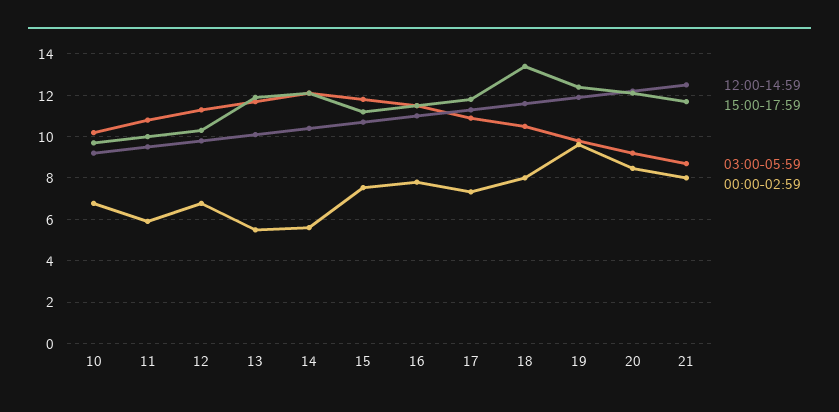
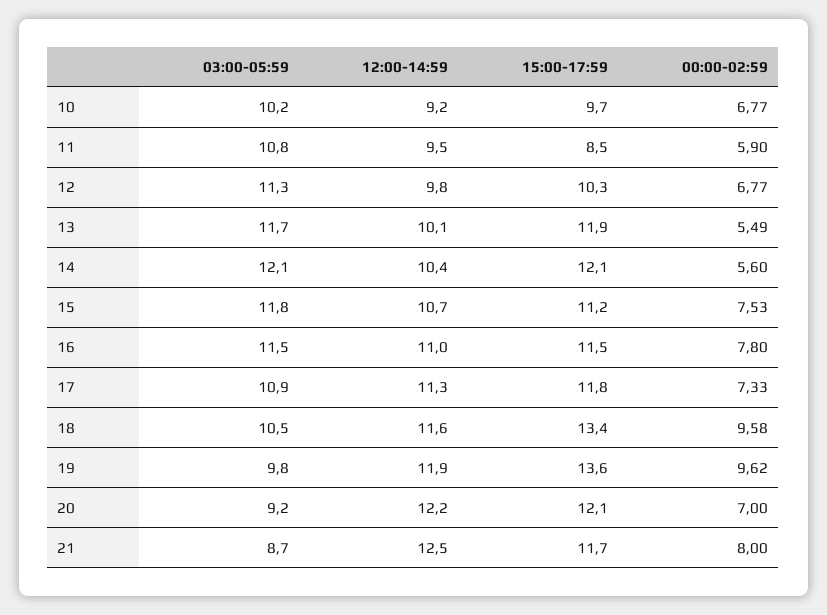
  {
    "12:00-14:59": {
      "10": 9.2,
      "11": 9.5,
      "12": 9.8,
      "13": 10.1,
      "14": 10.4,
      "15": 10.7,
      "16": 11,
      "17": 11.3,
      "18": 11.6,
      "19": 11.9,
      "20": 12.2,
      "21": 12.5
    },
    "15:00-17:59": {
      "10": 9.7,
-     "11": 10,
+     "11": 8.5,
      "12": 10.3,
      "13": 11.9,
      "14": 12.1,
      "15": 11.2,
      "16": 11.5,
      "17": 11.8,
      "18": 13.4,
-     "19": 12.5,
+     "19": 13.6,
      "20": 12.1,
      "21": 11.7
    },
    "03:00-05:59": {
      "10": 10.2,
      "11": 10.8,
      "12": 11.3,
      "13": 11.7,
      "14": 12.1,
      "15": 11.8,
      "16": 11.5,
      "17": 10.9,
      "18": 10.5,
      "19": 9.8,
      "20": 9.2,
      "21": 8.7
    },
    "00:00-02:59": {
      "10": 6.77,
      "11": 5.9,
      "12": 6.77,
      "13": 5.49,
      "14": 5.6,
      "15": 7.53,
      "16": 7.8,
      "17": 7.33,
-     "18": 8,
+     "18": 9.58,
      "19": 9.62,
-     "20": 8.5,
+     "20": 7,
      "21": 8
    }
  }

